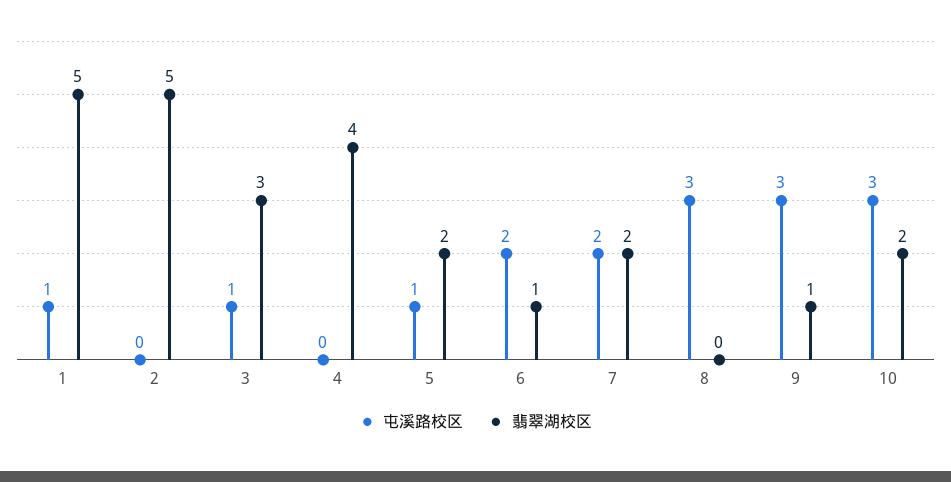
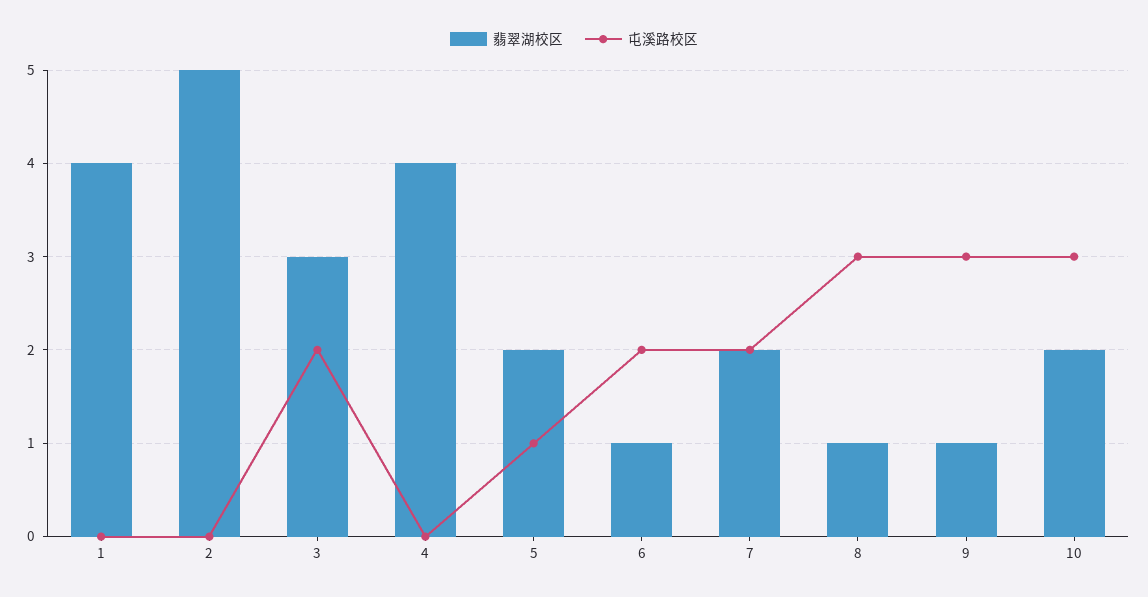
  {
    "屯溪路校区": {
-     "1": 1,
+     "1": 0,
      "2": 0,
-     "3": 1,
+     "3": 2,
      "4": 0,
      "5": 1,
      "6": 2,
      "7": 2,
      "8": 3,
      "9": 3,
      "10": 3
    },
    "翡翠湖校区": {
-     "1": 5,
+     "1": 4,
      "2": 5,
      "3": 3,
      "4": 4,
      "5": 2,
      "6": 1,
      "7": 2,
-     "8": 0,
+     "8": 1,
      "9": 1,
      "10": 2
    }
  }

